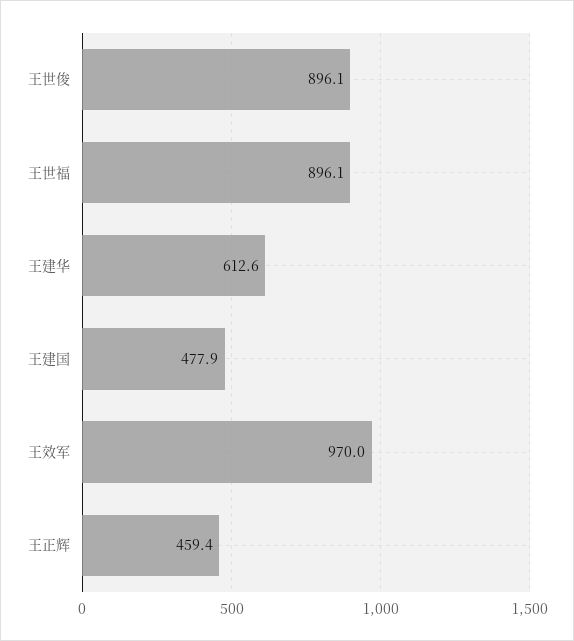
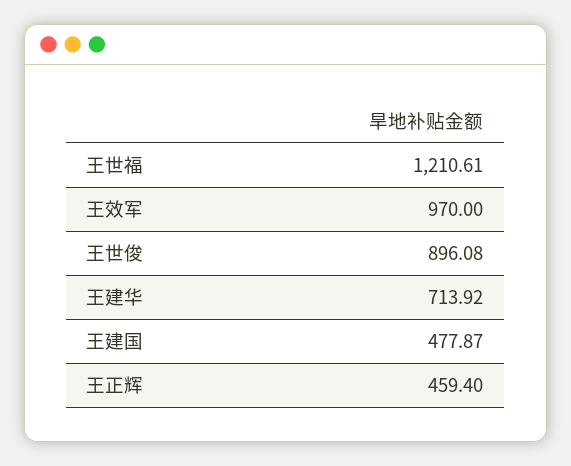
  {
    "王世俊": 896.08,
-   "王世福": 896.1,
+   "王世福": 1210.61,
-   "王建华": 612.6,
+   "王建华": 713.92,
    "王建国": 477.87,
    "王效军": 970,
    "王正辉": 459.4
  }

